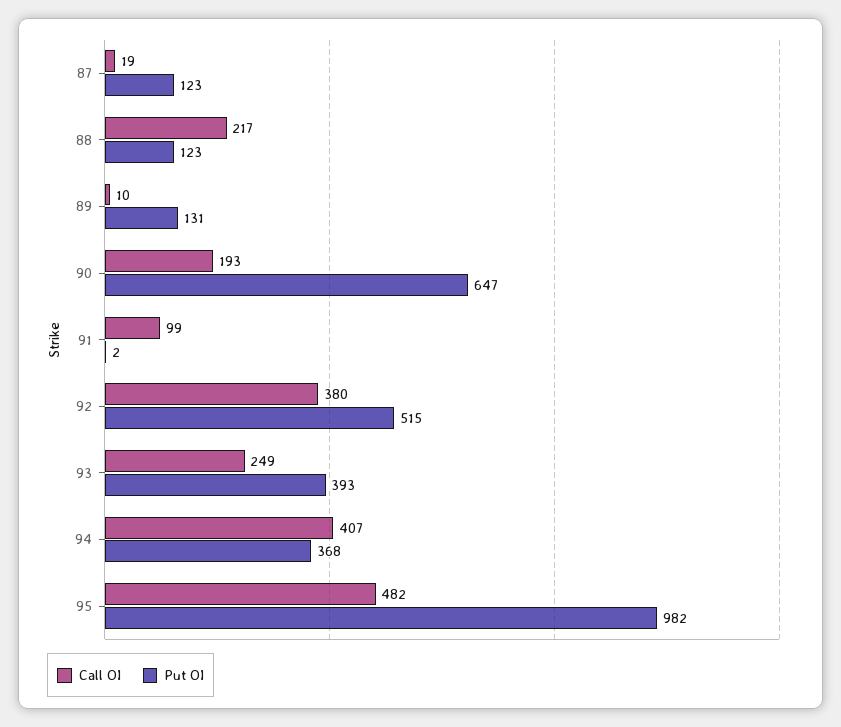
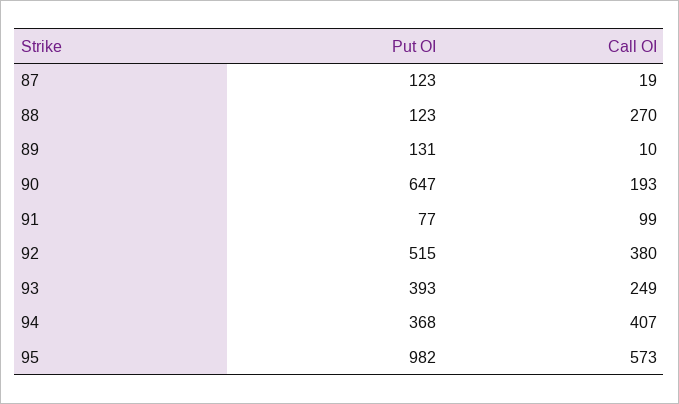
  {
    "Call OI": {
      "87": 19,
-     "88": 217,
+     "88": 270,
      "89": 10,
      "90": 193,
      "91": 99,
      "92": 380,
      "93": 249,
      "94": 407,
-     "95": 482
+     "95": 573
    },
    "Put OI": {
      "87": 123,
      "88": 123,
      "89": 131,
      "90": 647,
-     "91": 2,
+     "91": 77,
      "92": 515,
      "93": 393,
      "94": 368,
      "95": 982
    }
  }

